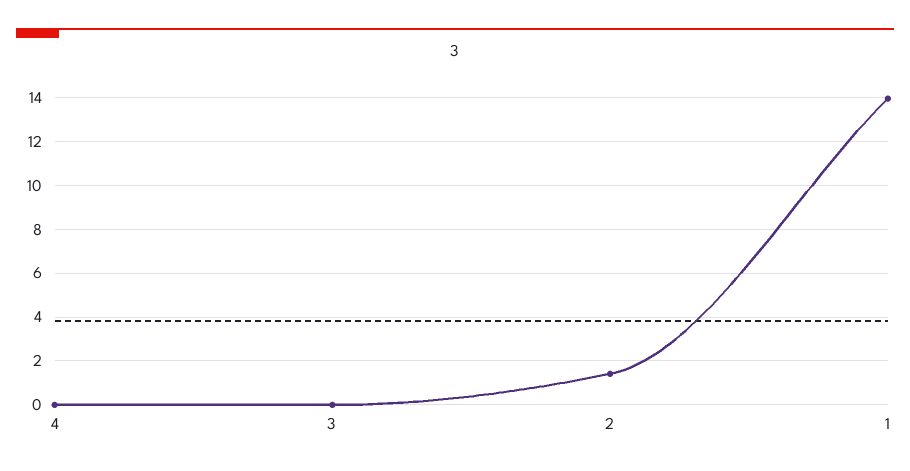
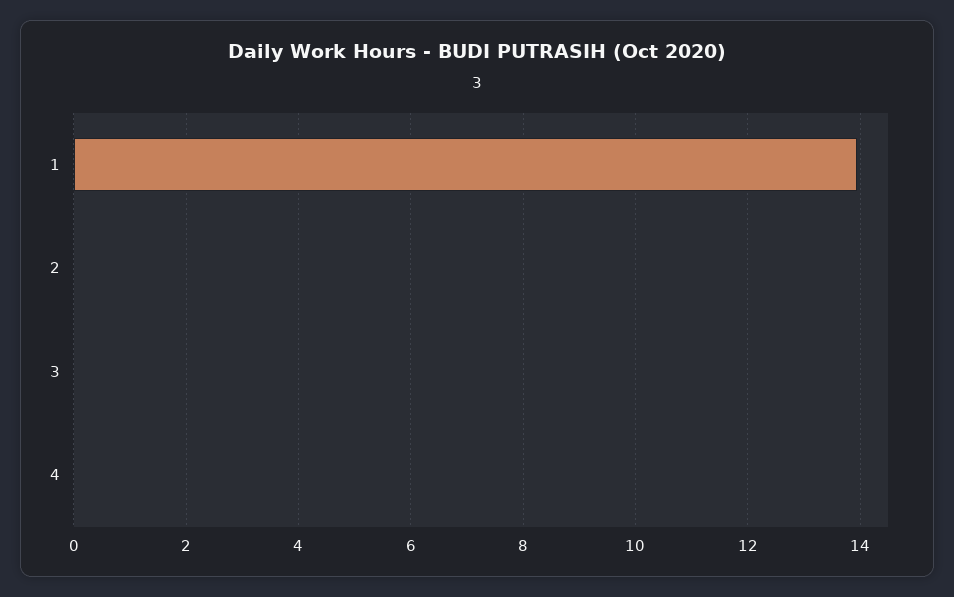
  {
    "4": 0,
    "3": 0,
-   "2": 1.5,
+   "2": 0,
    "1": 14
  }

